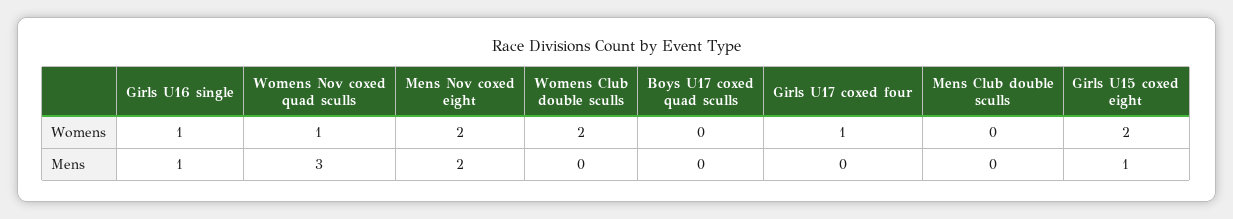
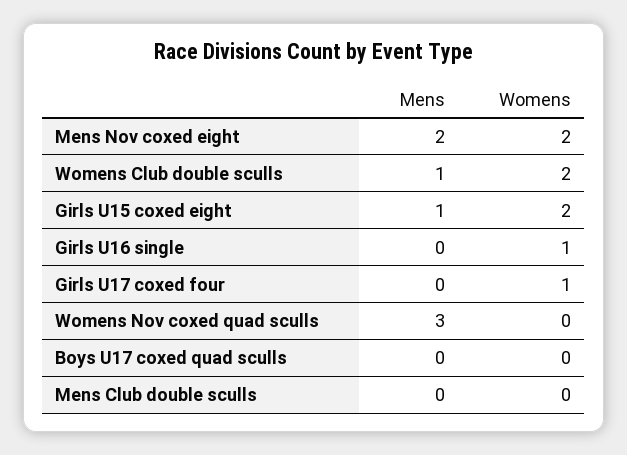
  {
    "Girls U16 single": {
      "Womens": 1,
-     "Mens": 1
+     "Mens": 0
    },
    "Womens Nov coxed quad sculls": {
-     "Womens": 1,
+     "Womens": 0,
      "Mens": 3
    },
    "Mens Nov coxed eight": {
      "Womens": 2,
      "Mens": 2
    },
    "Womens Club double sculls": {
      "Womens": 2,
-     "Mens": 0
+     "Mens": 1
    },
    "Boys U17 coxed quad sculls": {
      "Womens": 0,
      "Mens": 0
    },
    "Girls U17 coxed four": {
      "Womens": 1,
      "Mens": 0
    },
    "Mens Club double sculls": {
      "Womens": 0,
      "Mens": 0
    },
    "Girls U15 coxed eight": {
      "Womens": 2,
      "Mens": 1
    }
  }

